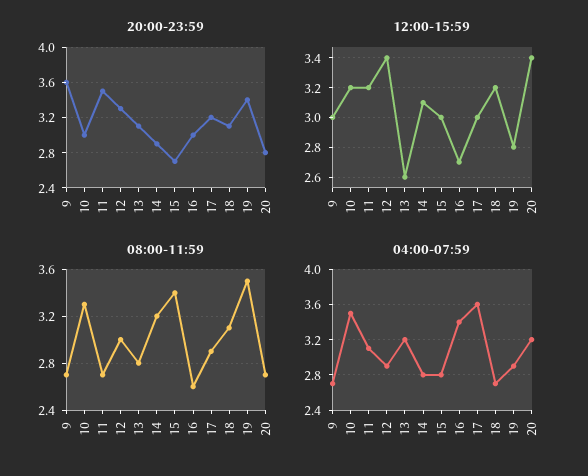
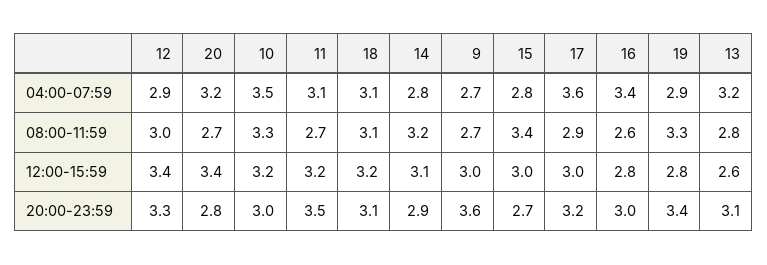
  {
    "20:00-23:59": {
      "9": 3.6,
      "10": 3,
      "11": 3.5,
      "12": 3.3,
      "13": 3.1,
      "14": 2.9,
      "15": 2.7,
      "16": 3,
      "17": 3.2,
      "18": 3.1,
      "19": 3.4,
      "20": 2.8
    },
    "12:00-15:59": {
      "9": 3,
      "10": 3.2,
      "11": 3.2,
      "12": 3.4,
      "13": 2.6,
      "14": 3.1,
      "15": 3,
-     "16": 2.7,
+     "16": 2.8,
      "17": 3,
      "18": 3.2,
      "19": 2.8,
      "20": 3.4
    },
    "08:00-11:59": {
      "9": 2.7,
      "10": 3.3,
      "11": 2.7,
      "12": 3,
      "13": 2.8,
      "14": 3.2,
      "15": 3.4,
      "16": 2.6,
      "17": 2.9,
      "18": 3.1,
-     "19": 3.5,
+     "19": 3.3,
      "20": 2.7
    },
    "04:00-07:59": {
      "9": 2.7,
      "10": 3.5,
      "11": 3.1,
      "12": 2.9,
      "13": 3.2,
      "14": 2.8,
      "15": 2.8,
      "16": 3.4,
      "17": 3.6,
-     "18": 2.7,
+     "18": 3.1,
      "19": 2.9,
      "20": 3.2
    }
  }

